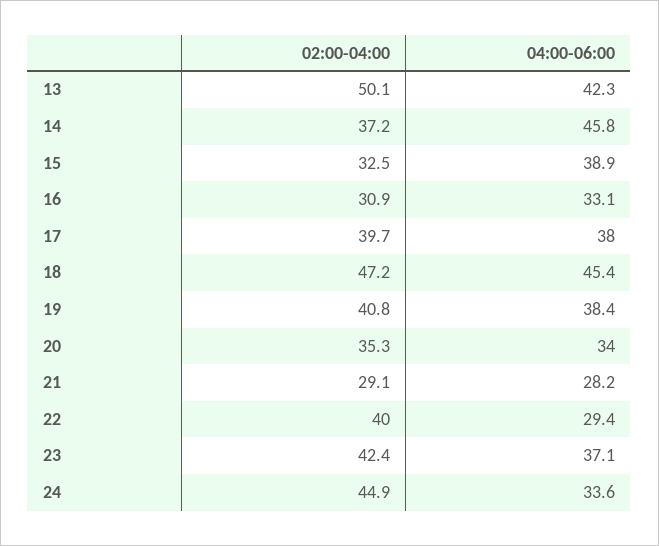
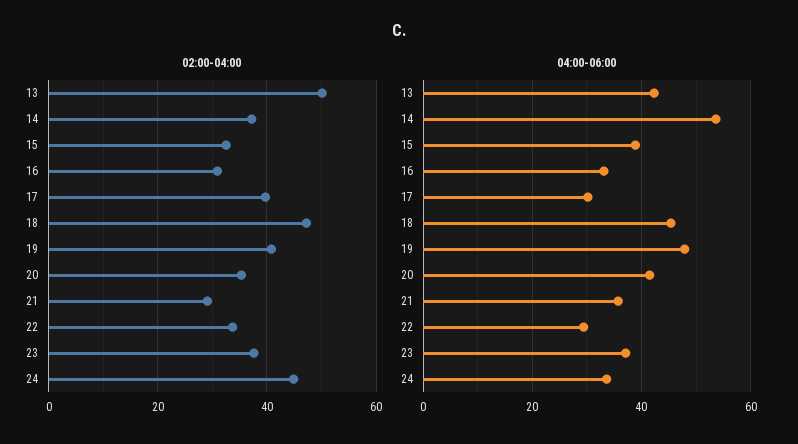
  {
    "02:00-04:00": {
      "13": 50.1,
      "14": 37.2,
      "15": 32.5,
      "16": 30.9,
      "17": 39.7,
      "18": 47.2,
      "19": 40.8,
      "20": 35.3,
      "21": 29.1,
-     "22": 40,
+     "22": 34,
-     "23": 42.4,
+     "23": 38,
      "24": 44.9
    },
    "04:00-06:00": {
      "13": 42.3,
-     "14": 45.8,
+     "14": 54,
      "15": 38.9,
      "16": 33.1,
-     "17": 38,
+     "17": 30,
      "18": 45.4,
-     "19": 38.4,
+     "19": 48,
-     "20": 34,
+     "20": 42,
-     "21": 28.2,
+     "21": 36,
      "22": 29.4,
      "23": 37.1,
      "24": 33.6
    }
  }

